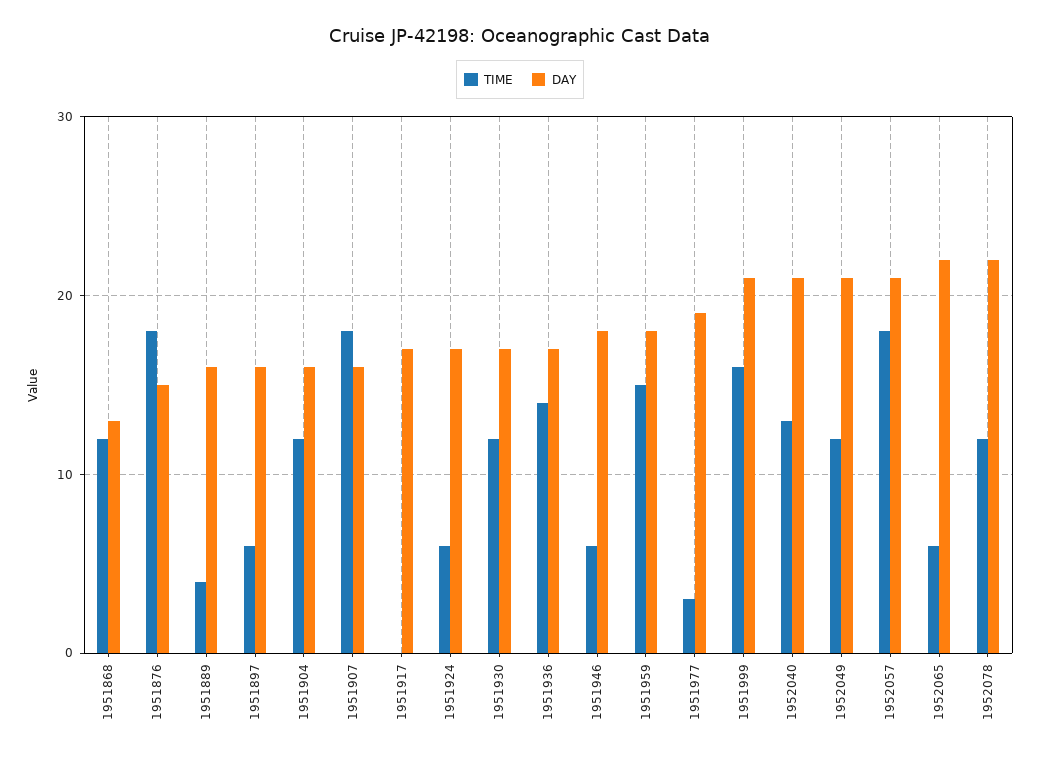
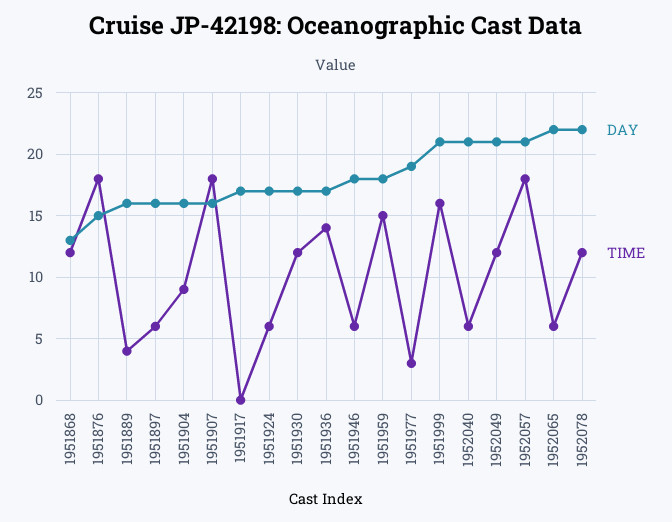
  {
    "TIME": {
      "1951868": 12,
      "1951876": 18,
      "1951889": 4,
      "1951897": 6,
-     "1951904": 12,
+     "1951904": 9,
      "1951907": 18,
      "1951917": 0,
      "1951924": 6,
      "1951930": 12,
      "1951936": 14,
      "1951946": 6,
      "1951959": 15,
      "1951977": 3,
      "1951999": 16,
-     "1952040": 13,
+     "1952040": 6,
      "1952049": 12,
      "1952057": 18,
      "1952065": 6,
      "1952078": 12
    },
    "DAY": {
      "1951868": 13,
      "1951876": 15,
      "1951889": 16,
      "1951897": 16,
      "1951904": 16,
      "1951907": 16,
      "1951917": 17,
      "1951924": 17,
      "1951930": 17,
      "1951936": 17,
      "1951946": 18,
      "1951959": 18,
      "1951977": 19,
      "1951999": 21,
      "1952040": 21,
      "1952049": 21,
      "1952057": 21,
      "1952065": 22,
      "1952078": 22
    }
  }

